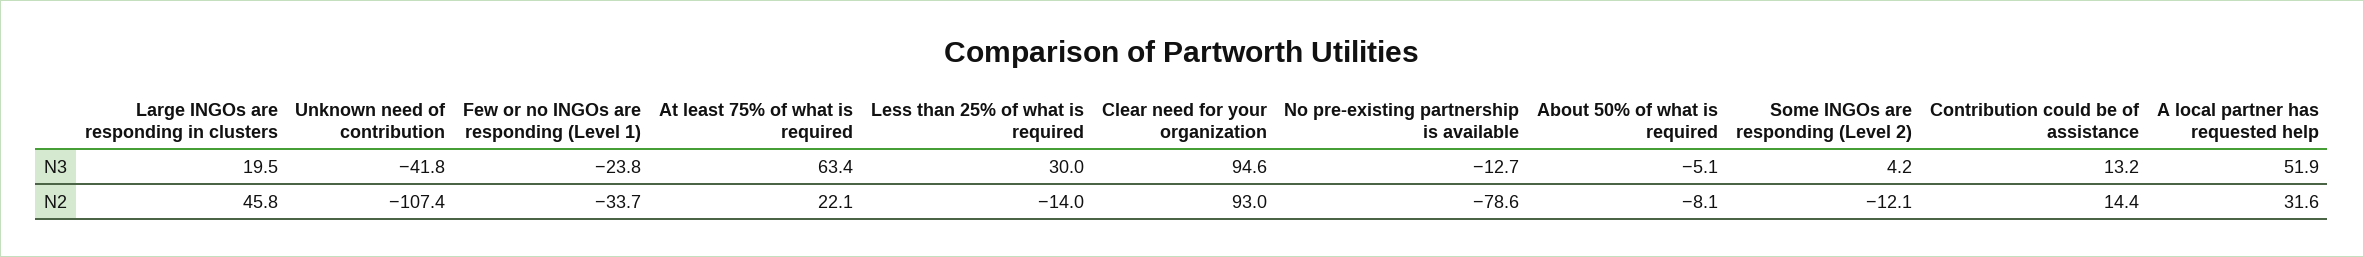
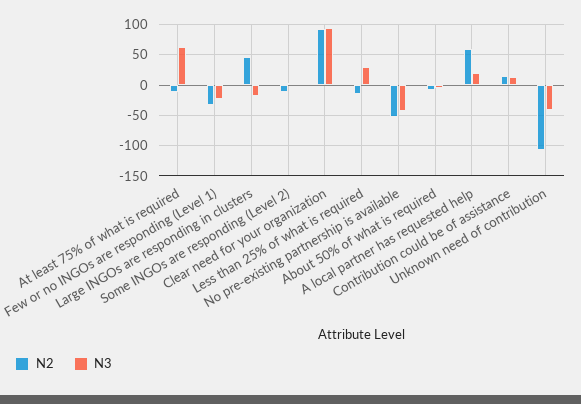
  {
    "N3": {
-     "Large INGOs are responding in clusters": 19.5,
+     "Large INGOs are responding in clusters": -20,
      "Unknown need of contribution": -41.8,
      "Few or no INGOs are responding (Level 1)": -23.8,
      "At least 75% of what is required": 63.4,
      "Less than 25% of what is required": 30,
      "Clear need for your organization": 94.6,
-     "No pre-existing partnership is available": -12.7,
+     "No pre-existing partnership is available": -40,
      "About 50% of what is required": -5.1,
      "Some INGOs are responding (Level 2)": 4.2,
      "Contribution could be of assistance": 13.2,
-     "A local partner has requested help": 51.9
+     "A local partner has requested help": 20
    },
    "N2": {
      "Large INGOs are responding in clusters": 45.8,
      "Unknown need of contribution": -107.4,
      "Few or no INGOs are responding (Level 1)": -33.7,
-     "At least 75% of what is required": 22.1,
+     "At least 75% of what is required": -10,
      "Less than 25% of what is required": -14,
      "Clear need for your organization": 93,
-     "No pre-existing partnership is available": -78.6,
+     "No pre-existing partnership is available": -50,
      "About 50% of what is required": -8.1,
      "Some INGOs are responding (Level 2)": -12.1,
      "Contribution could be of assistance": 14.4,
-     "A local partner has requested help": 31.6
+     "A local partner has requested help": 60
    }
  }

